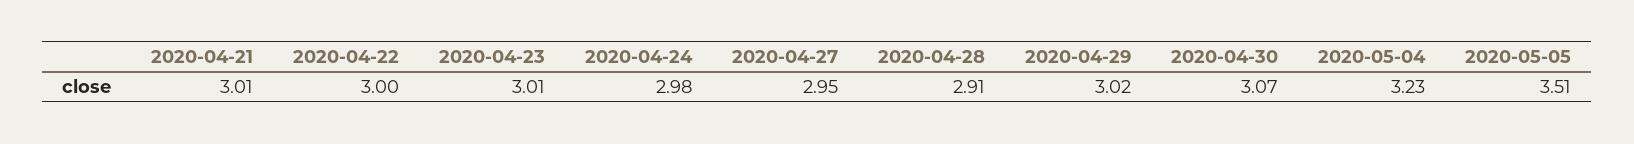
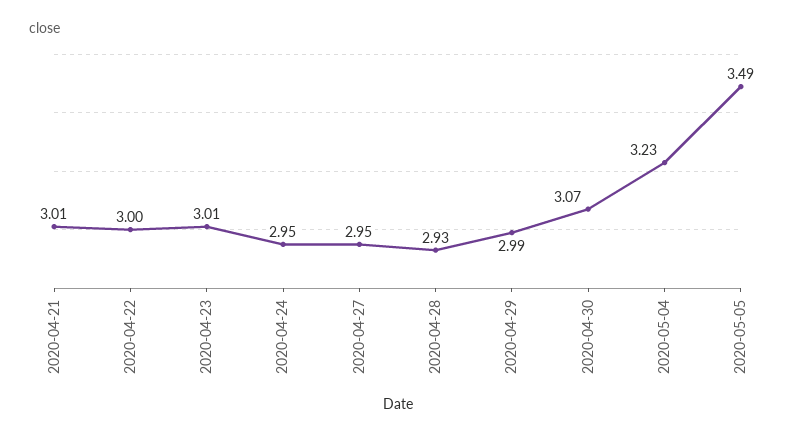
  {
    "2020-04-21": 3.01,
    "2020-04-22": 3,
    "2020-04-23": 3.01,
-   "2020-04-24": 2.98,
+   "2020-04-24": 2.95,
    "2020-04-27": 2.95,
-   "2020-04-28": 2.91,
+   "2020-04-28": 2.93,
-   "2020-04-29": 3.02,
+   "2020-04-29": 2.99,
    "2020-04-30": 3.07,
    "2020-05-04": 3.23,
-   "2020-05-05": 3.51
+   "2020-05-05": 3.49
  }

